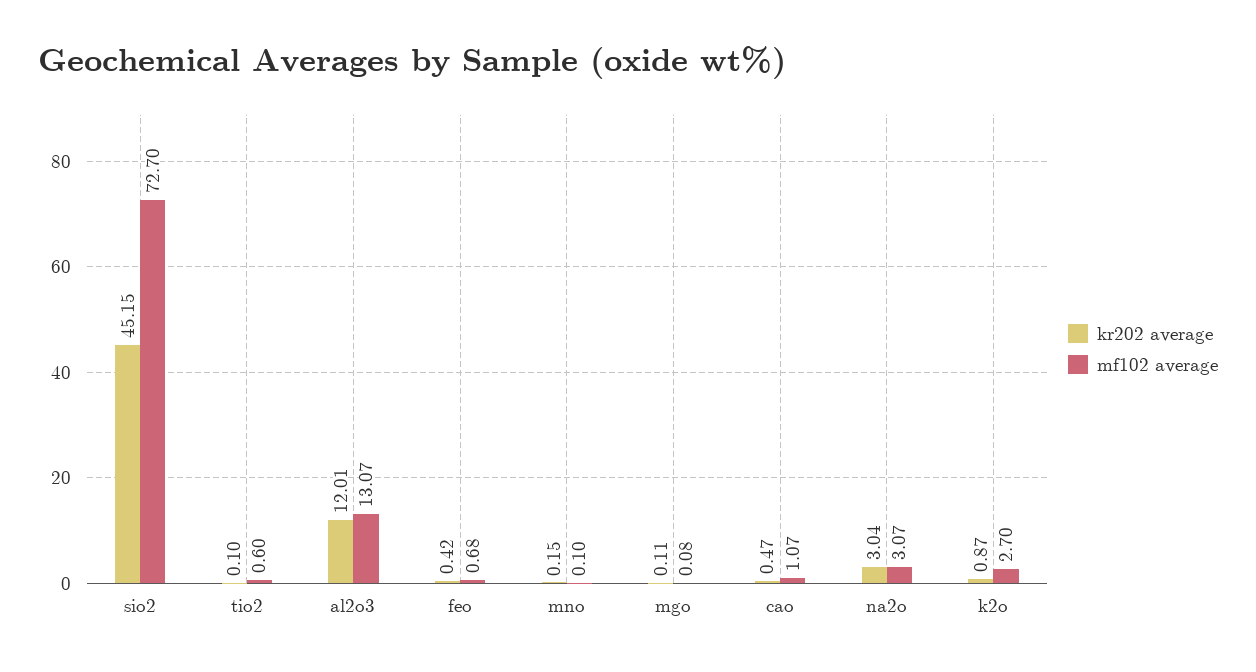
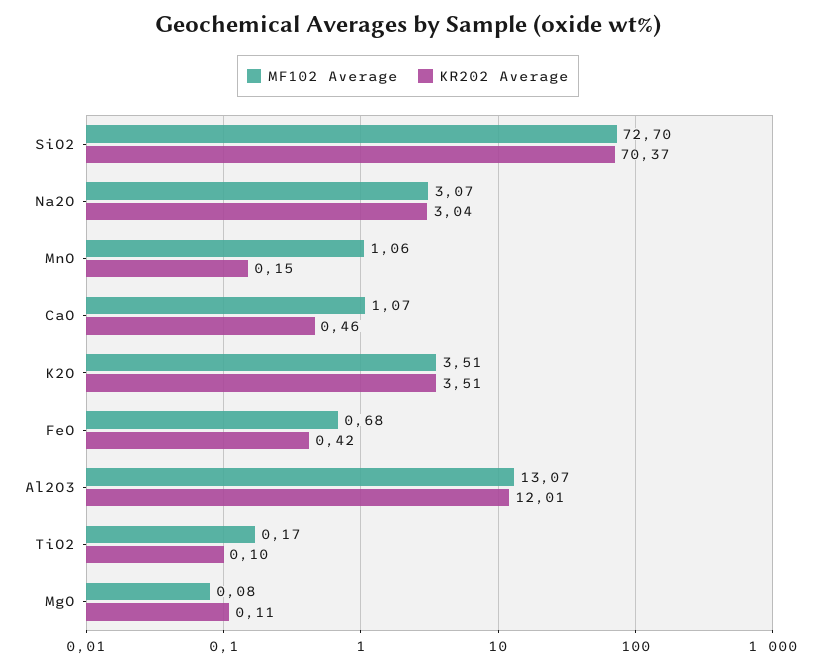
  {
    "kr202 average": {
-     "sio2": 45.15,
+     "sio2": 70.37,
      "tio2": 0.1,
      "al2o3": 12.01,
      "feo": 0.42,
      "mno": 0.15,
      "mgo": 0.11,
-     "cao": 0.47,
+     "cao": 0.46,
      "na2o": 3.04,
-     "k2o": 0.87
+     "k2o": 3.51
    },
    "mf102 average": {
      "sio2": 72.7,
-     "tio2": 0.6,
+     "tio2": 0.17,
      "al2o3": 13.07,
      "feo": 0.68,
-     "mno": 0.1,
+     "mno": 1.06,
      "mgo": 0.08,
      "cao": 1.07,
      "na2o": 3.07,
-     "k2o": 2.7
+     "k2o": 3.51
    }
  }

